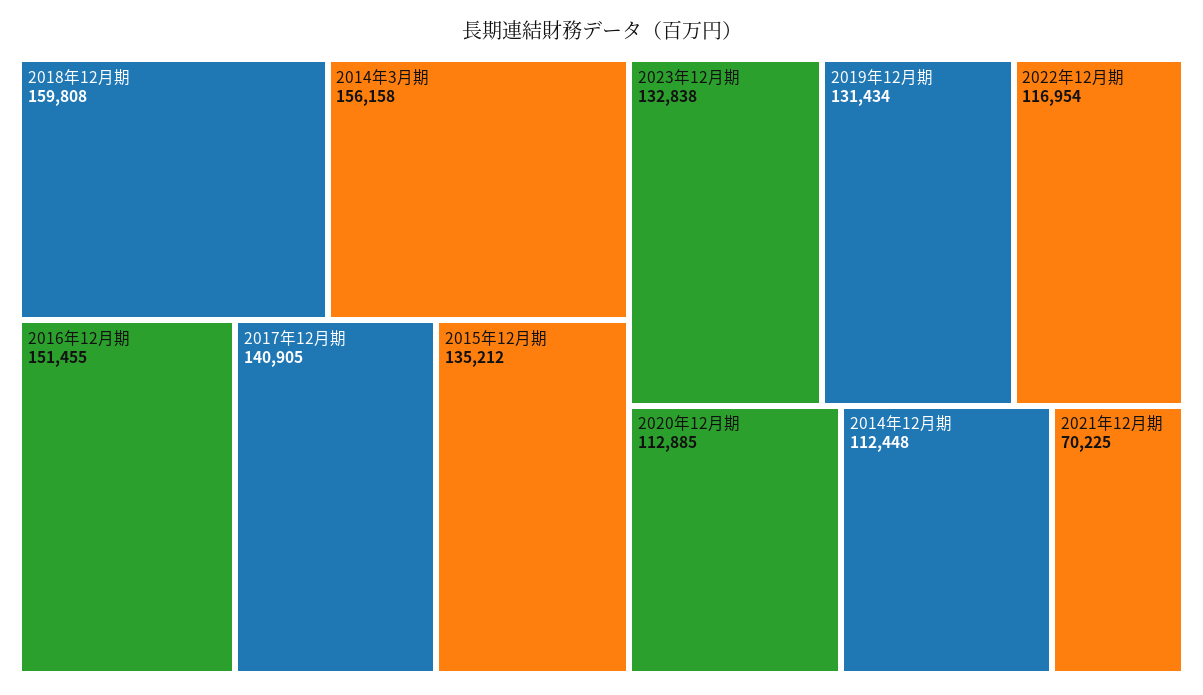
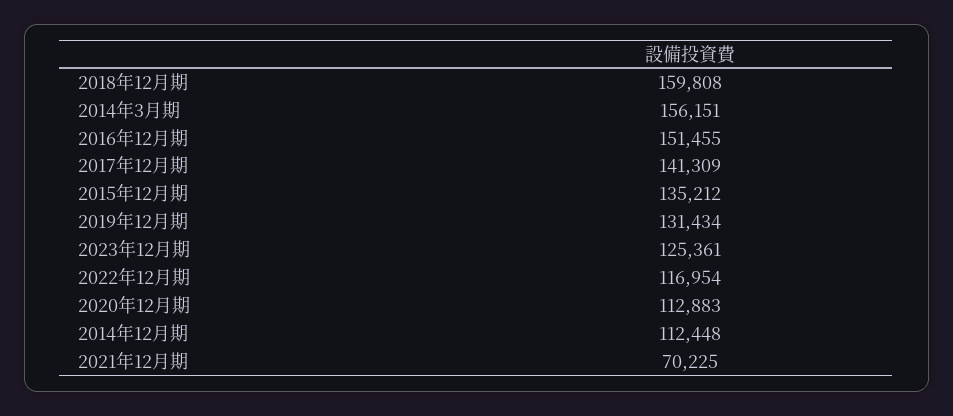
  {
    "2018年12月期": 159808,
-   "2014年3月期": 156158,
+   "2014年3月期": 156151,
    "2016年12月期": 151455,
-   "2017年12月期": 140905,
+   "2017年12月期": 141309,
    "2015年12月期": 135212,
-   "2023年12月期": 132838,
+   "2023年12月期": 125361,
    "2019年12月期": 131434,
    "2022年12月期": 116954,
-   "2020年12月期": 112885,
+   "2020年12月期": 112883,
    "2014年12月期": 112448,
    "2021年12月期": 70225
  }

